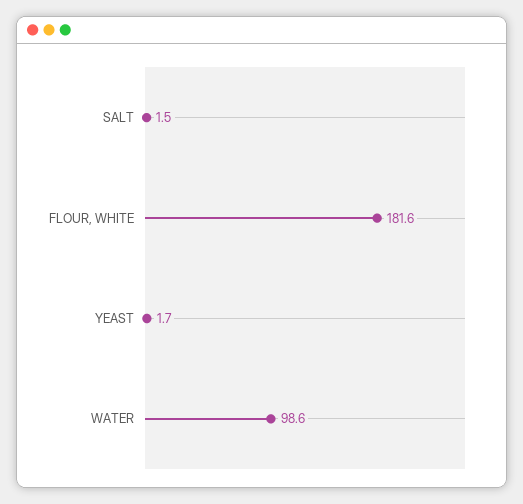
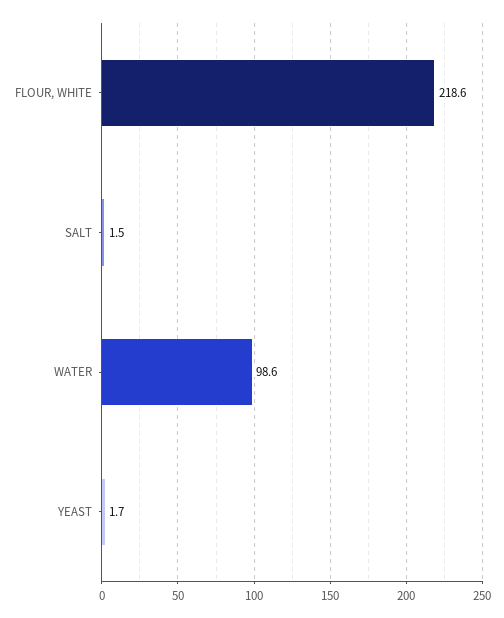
  {
    "SALT": 1.5,
-   "FLOUR, WHITE": 181.6,
+   "FLOUR, WHITE": 218.6,
    "YEAST": 1.7,
    "WATER": 98.6
  }

